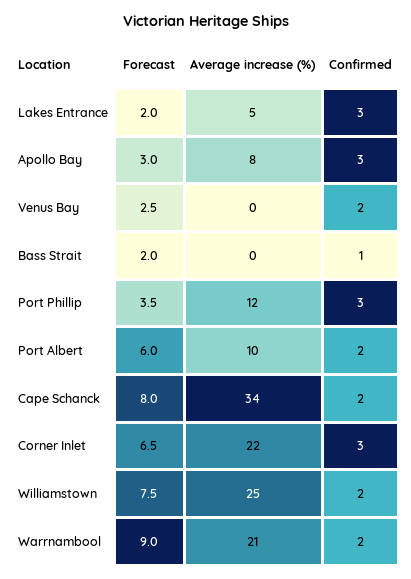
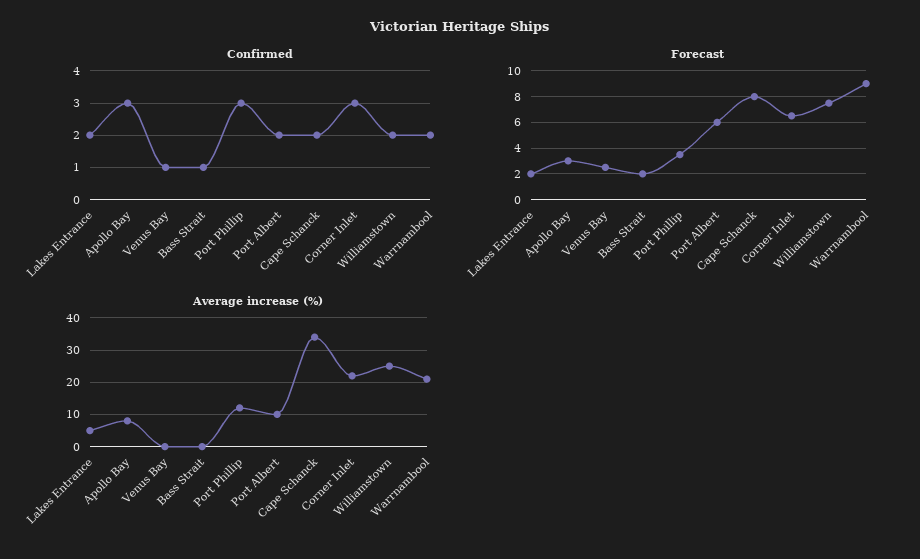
  {
    "Forecast": {
      "Lakes Entrance": 2,
      "Apollo Bay": 3,
      "Venus Bay": 2.5,
      "Bass Strait": 2,
      "Port Phillip": 3.5,
      "Port Albert": 6,
      "Cape Schanck": 8,
      "Corner Inlet": 6.5,
      "Williamstown": 7.5,
      "Warrnambool": 9
    },
    "Average increase (%)": {
      "Lakes Entrance": 5,
      "Apollo Bay": 8,
      "Venus Bay": 0,
      "Bass Strait": 0,
      "Port Phillip": 12,
      "Port Albert": 10,
      "Cape Schanck": 34,
      "Corner Inlet": 22,
      "Williamstown": 25,
      "Warrnambool": 21
    },
    "Confirmed": {
-     "Lakes Entrance": 3,
+     "Lakes Entrance": 2,
      "Apollo Bay": 3,
-     "Venus Bay": 2,
+     "Venus Bay": 1,
      "Bass Strait": 1,
      "Port Phillip": 3,
      "Port Albert": 2,
      "Cape Schanck": 2,
      "Corner Inlet": 3,
      "Williamstown": 2,
      "Warrnambool": 2
    }
  }

